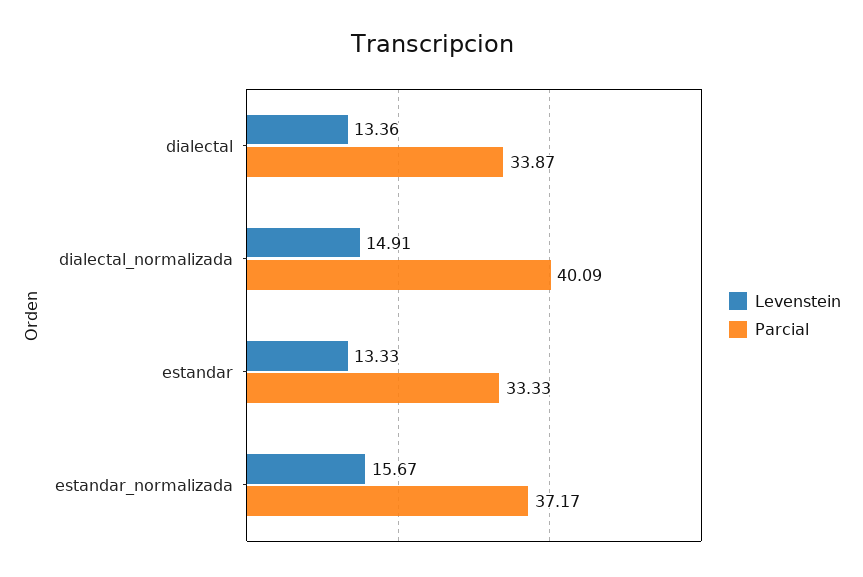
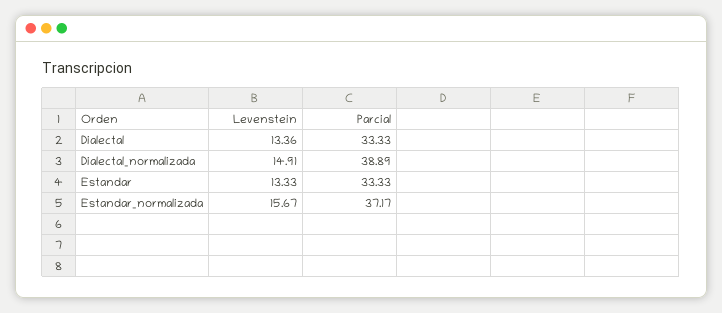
  {
    "Levenstein": {
      "dialectal": 13.36,
      "dialectal_normalizada": 14.91,
      "estandar": 13.33,
      "estandar_normalizada": 15.67
    },
    "Parcial": {
-     "dialectal": 33.87,
+     "dialectal": 33.33,
-     "dialectal_normalizada": 40.09,
+     "dialectal_normalizada": 38.89,
      "estandar": 33.33,
      "estandar_normalizada": 37.17
    }
  }

